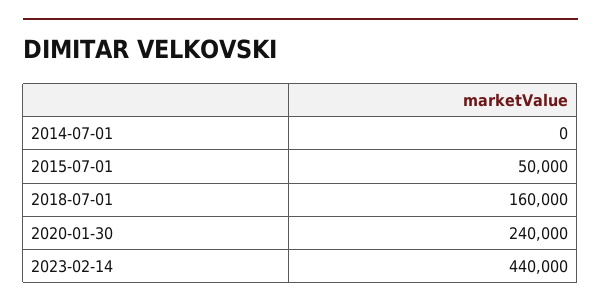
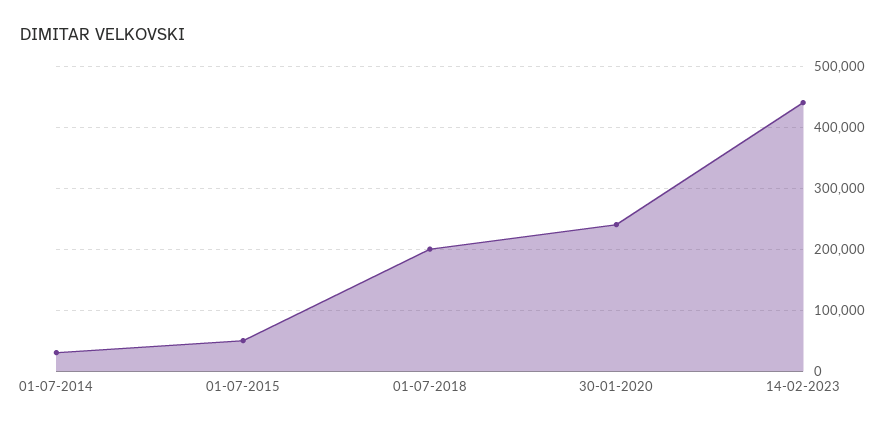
  {
-   "2014-07-01": 0,
+   "2014-07-01": 30000,
    "2015-07-01": 50000,
-   "2018-07-01": 160000,
+   "2018-07-01": 200000,
    "2020-01-30": 240000,
    "2023-02-14": 440000
  }

